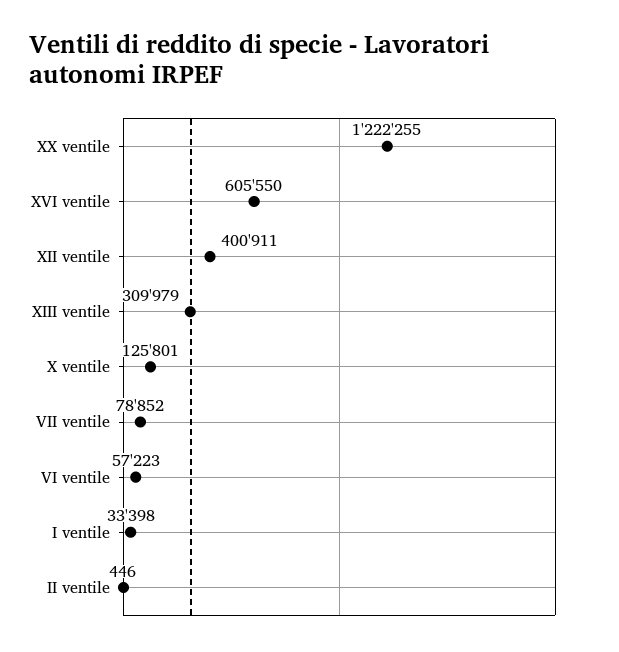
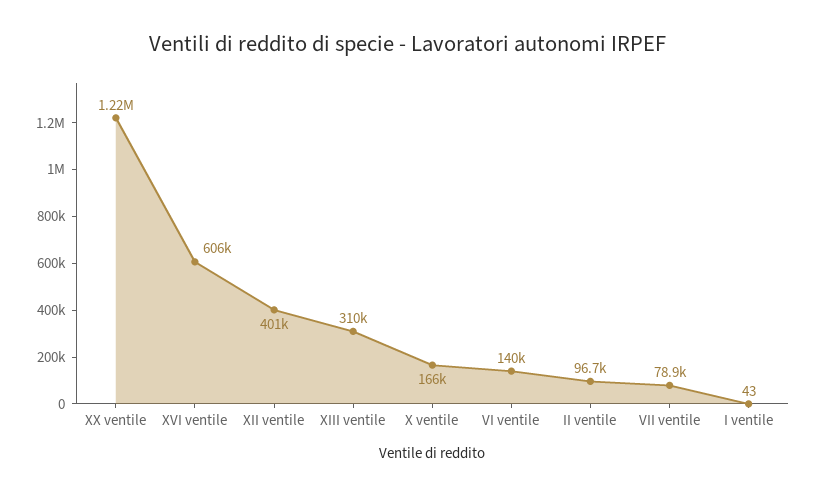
  {
    "XX ventile": 1222255,
    "XVI ventile": 605550,
    "XII ventile": 400911,
    "XIII ventile": 309979,
-   "X ventile": 125801,
+   "X ventile": 166000,
    "VII ventile": 78852,
-   "VI ventile": 57223,
+   "VI ventile": 140000,
-   "I ventile": 33398,
+   "I ventile": 43,
-   "II ventile": 446
+   "II ventile": 96700
  }

